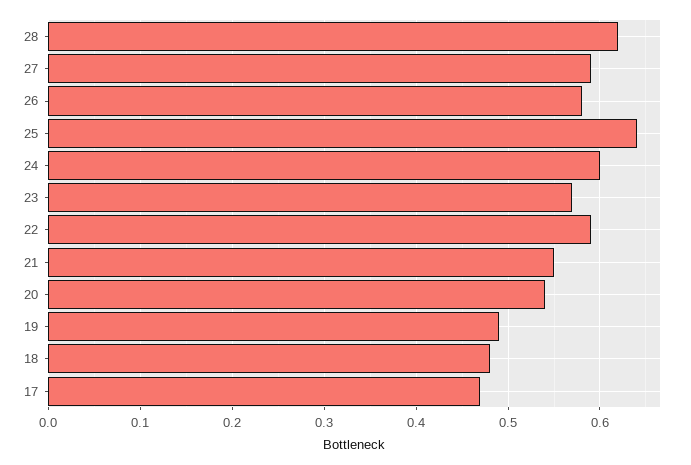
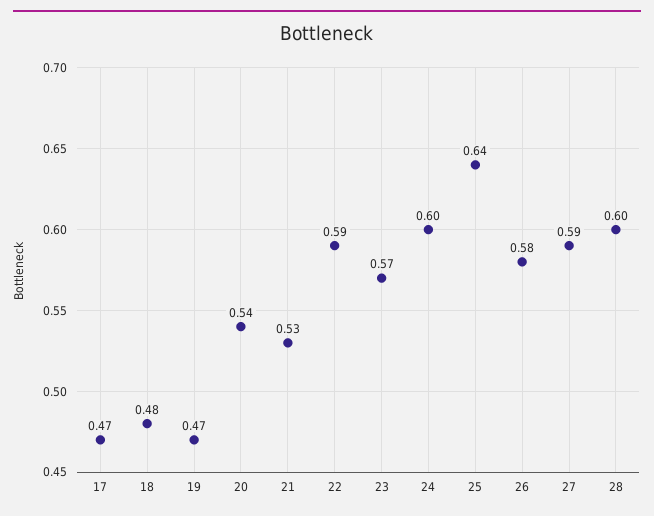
  {
-   "28": 0.62,
+   "28": 0.6,
    "27": 0.59,
    "26": 0.58,
    "25": 0.64,
    "24": 0.6,
    "23": 0.57,
    "22": 0.59,
-   "21": 0.55,
+   "21": 0.53,
    "20": 0.54,
-   "19": 0.49,
+   "19": 0.47,
    "18": 0.48,
    "17": 0.47
  }

